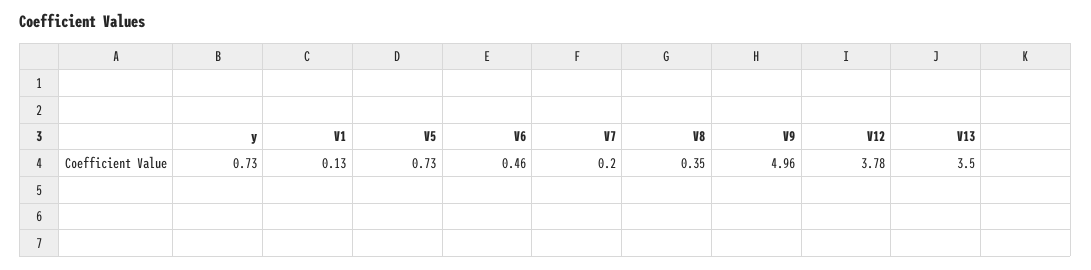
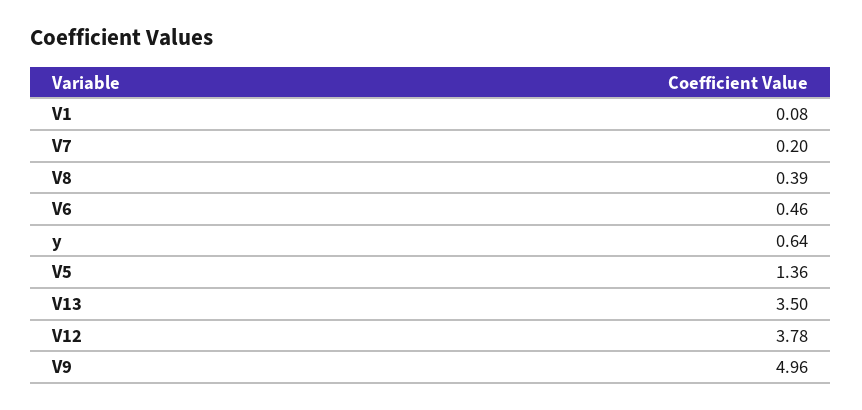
  {
-   "y": 0.73,
+   "y": 0.64,
-   "V1": 0.13,
+   "V1": 0.08,
-   "V5": 0.73,
+   "V5": 1.36,
    "V6": 0.46,
    "V7": 0.2,
-   "V8": 0.35,
+   "V8": 0.39,
    "V9": 4.96,
    "V12": 3.78,
    "V13": 3.5
  }

